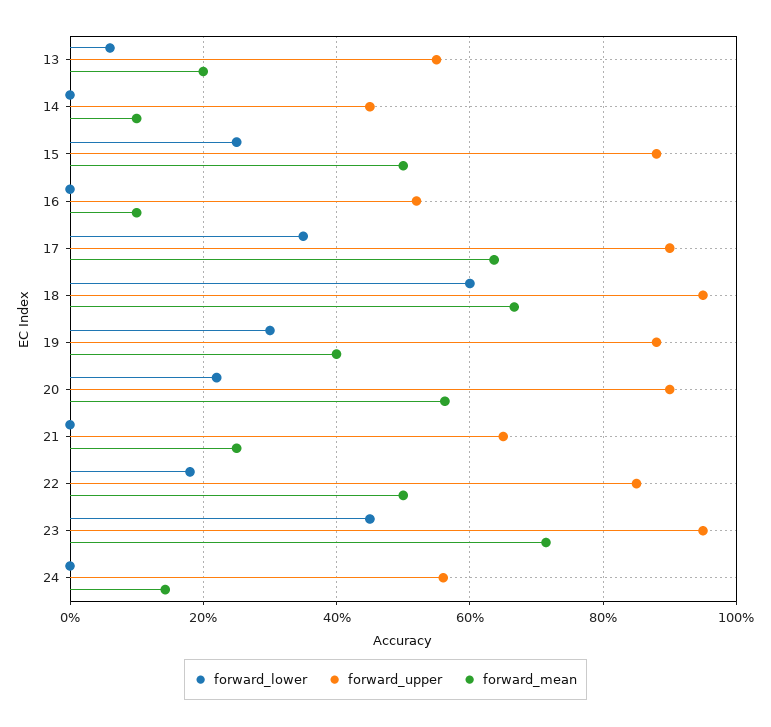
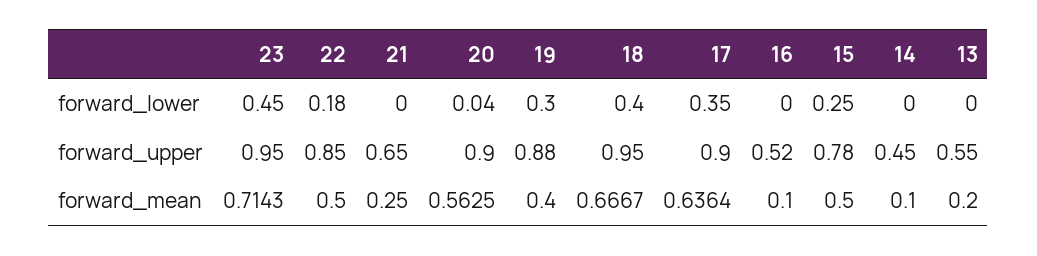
  {
    "forward_lower": {
-     "13": 0.06,
+     "13": 0,
      "14": 0,
      "15": 0.25,
      "16": 0,
      "17": 0.35,
-     "18": 0.6,
+     "18": 0.4,
      "19": 0.3,
-     "20": 0.22,
+     "20": 0.04,
      "21": 0,
      "22": 0.18,
-     "23": 0.45,
+     "23": 0.45
-     "24": 0
    },
    "forward_upper": {
      "13": 0.55,
      "14": 0.45,
-     "15": 0.88,
+     "15": 0.78,
      "16": 0.52,
      "17": 0.9,
      "18": 0.95,
      "19": 0.88,
      "20": 0.9,
      "21": 0.65,
      "22": 0.85,
-     "23": 0.95,
+     "23": 0.95
-     "24": 0.56
    },
    "forward_mean": {
      "13": 0.2,
      "14": 0.1,
      "15": 0.5,
      "16": 0.1,
      "17": 0.6364,
      "18": 0.6667,
      "19": 0.4,
      "20": 0.5625,
      "21": 0.25,
      "22": 0.5,
-     "23": 0.7143,
+     "23": 0.7143
-     "24": 0.14
    }
  }

